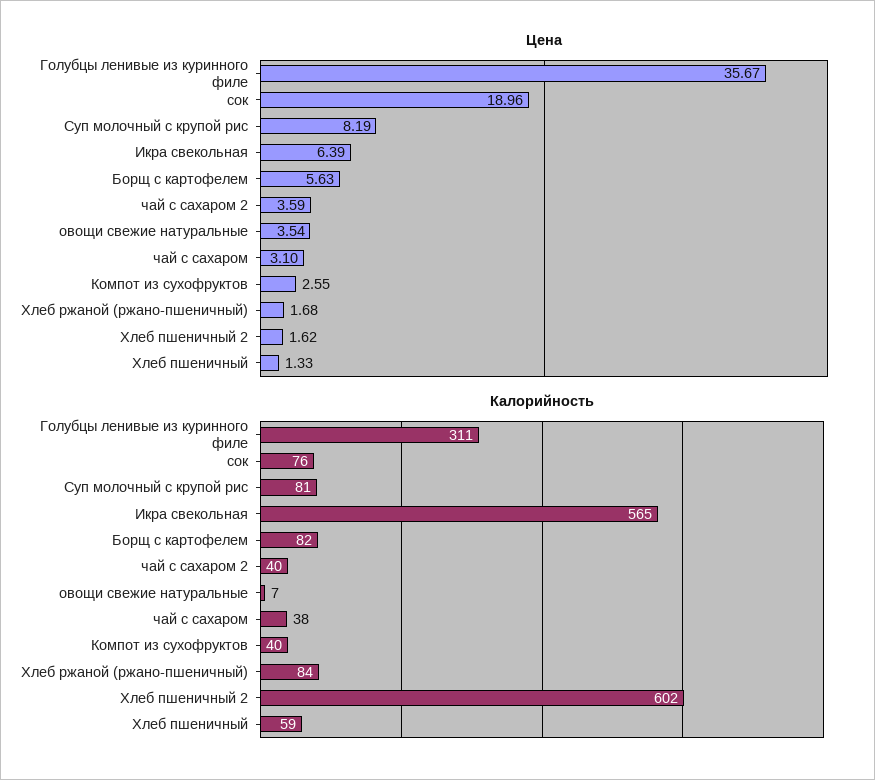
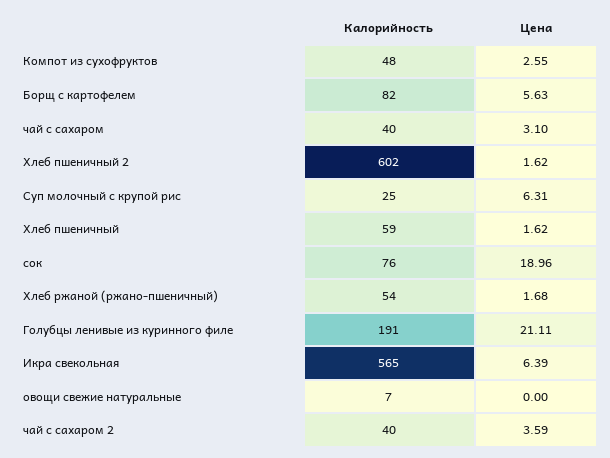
  {
    "Цена": {
-     "Голубцы ленивые из куринного филе": 35.67,
+     "Голубцы ленивые из куринного филе": 21.11,
      "сок": 18.96,
-     "Суп молочный с крупой рис": 8.19,
+     "Суп молочный с крупой рис": 6.31,
      "Икра свекольная": 6.39,
      "Борщ с картофелем": 5.63,
      "чай с сахаром 2": 3.59,
-     "овощи свежие натуральные": 3.54,
+     "овощи свежие натуральные": 0,
      "чай с сахаром": 3.1,
      "Компот из сухофруктов": 2.55,
      "Хлеб ржаной (ржано-пшеничный)": 1.68,
      "Хлеб пшеничный 2": 1.62,
-     "Хлеб пшеничный": 1.33
+     "Хлеб пшеничный": 1.62
    },
    "Калорийность": {
-     "Голубцы ленивые из куринного филе": 311,
+     "Голубцы ленивые из куринного филе": 191,
      "сок": 76,
-     "Суп молочный с крупой рис": 81,
+     "Суп молочный с крупой рис": 25,
      "Икра свекольная": 565,
      "Борщ с картофелем": 82,
      "чай с сахаром 2": 40,
      "овощи свежие натуральные": 7,
-     "чай с сахаром": 38,
+     "чай с сахаром": 40,
-     "Компот из сухофруктов": 40,
+     "Компот из сухофруктов": 48,
-     "Хлеб ржаной (ржано-пшеничный)": 84,
+     "Хлеб ржаной (ржано-пшеничный)": 54,
      "Хлеб пшеничный 2": 602,
      "Хлеб пшеничный": 59
    }
  }

